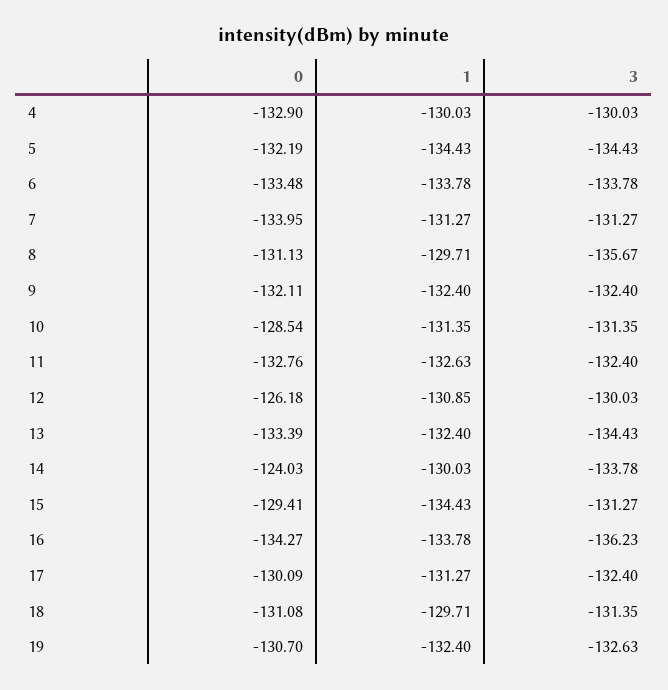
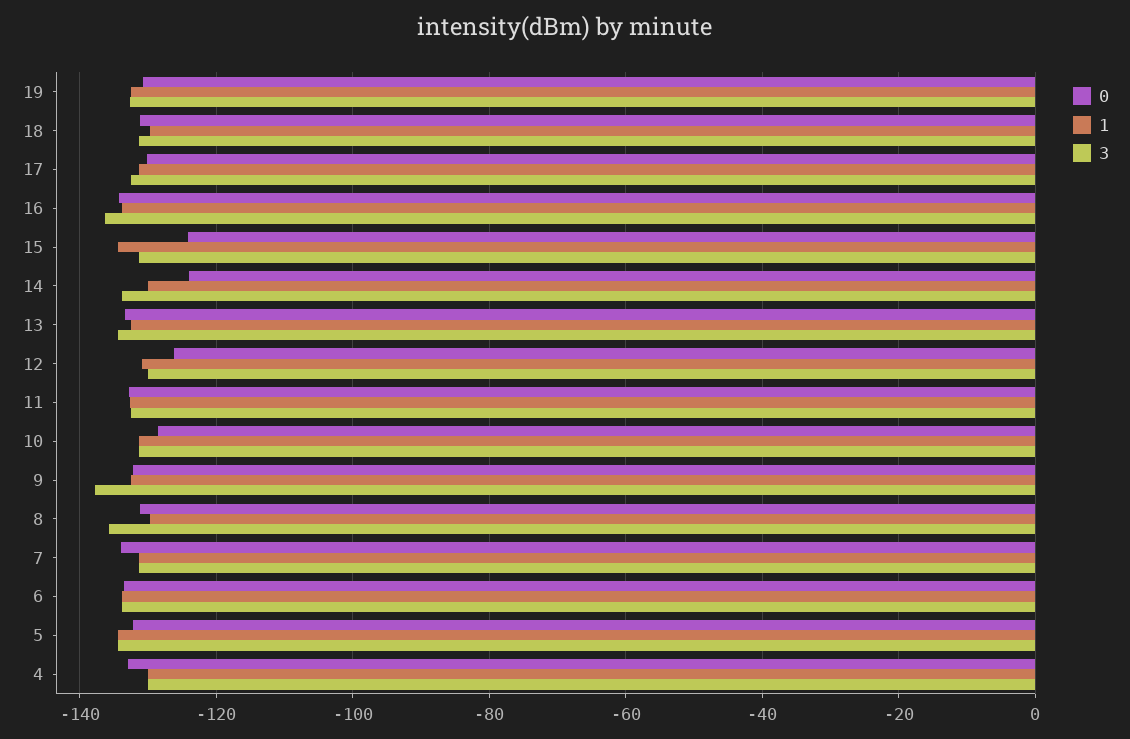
  {
    "0": {
      "4": -132.9,
      "5": -132.19,
      "6": -133.48,
      "7": -133.95,
      "8": -131.13,
      "9": -132.11,
      "10": -128.54,
      "11": -132.76,
      "12": -126.18,
      "13": -133.39,
      "14": -124.03,
-     "15": -129.41,
+     "15": -124,
      "16": -134.27,
      "17": -130.09,
      "18": -131.08,
      "19": -130.7
    },
    "1": {
      "4": -130.03,
      "5": -134.43,
      "6": -133.78,
      "7": -131.27,
      "8": -129.71,
      "9": -132.4,
      "10": -131.35,
      "11": -132.63,
      "12": -130.85,
      "13": -132.4,
      "14": -130.03,
      "15": -134.43,
      "16": -133.78,
      "17": -131.27,
      "18": -129.71,
      "19": -132.4
    },
    "3": {
      "4": -130.03,
      "5": -134.43,
      "6": -133.78,
      "7": -131.27,
      "8": -135.67,
-     "9": -132.4,
+     "9": -138,
      "10": -131.35,
      "11": -132.4,
      "12": -130.03,
      "13": -134.43,
      "14": -133.78,
      "15": -131.27,
      "16": -136.23,
      "17": -132.4,
      "18": -131.35,
      "19": -132.63
    }
  }

